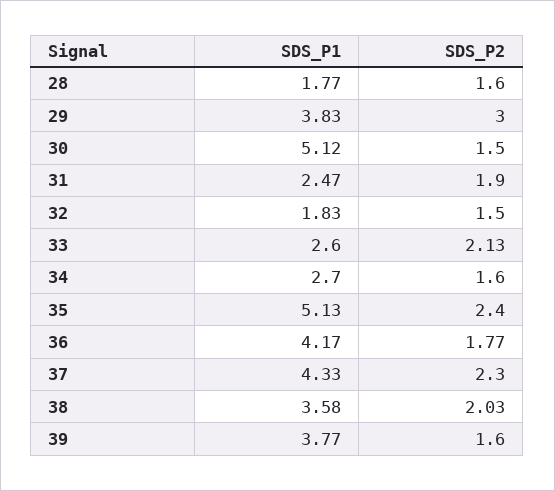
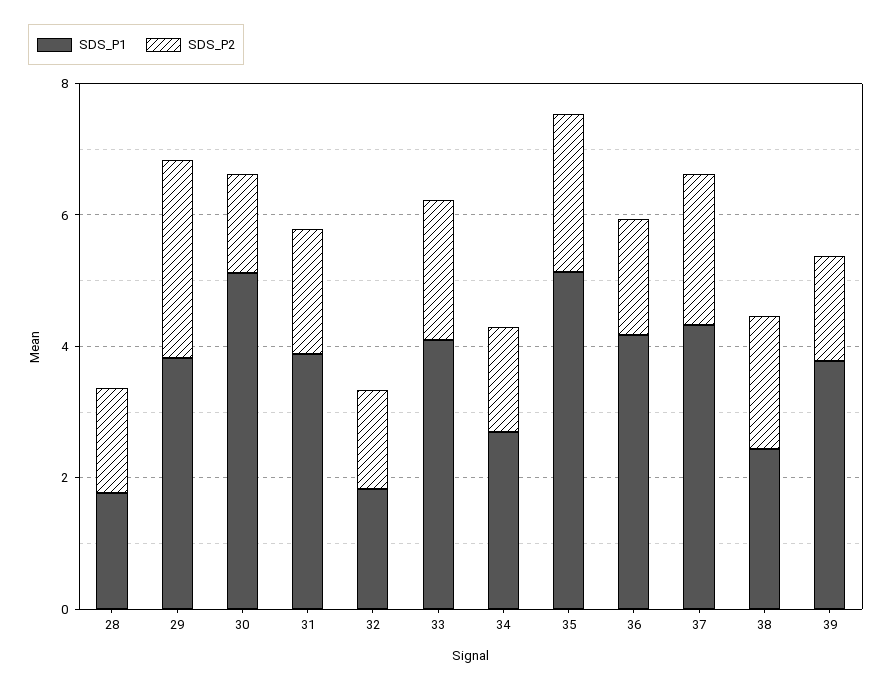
  {
    "SDS_P1": {
      "28": 1.77,
      "29": 3.83,
      "30": 5.12,
-     "31": 2.47,
+     "31": 4,
      "32": 1.83,
-     "33": 2.6,
+     "33": 4,
      "34": 2.7,
      "35": 5.13,
      "36": 4.17,
      "37": 4.33,
-     "38": 3.58,
+     "38": 2.5,
      "39": 3.77
    },
    "SDS_P2": {
      "28": 1.6,
      "29": 3,
      "30": 1.5,
      "31": 1.9,
      "32": 1.5,
      "33": 2.13,
      "34": 1.6,
      "35": 2.4,
      "36": 1.77,
      "37": 2.3,
      "38": 2.03,
      "39": 1.6
    }
  }

